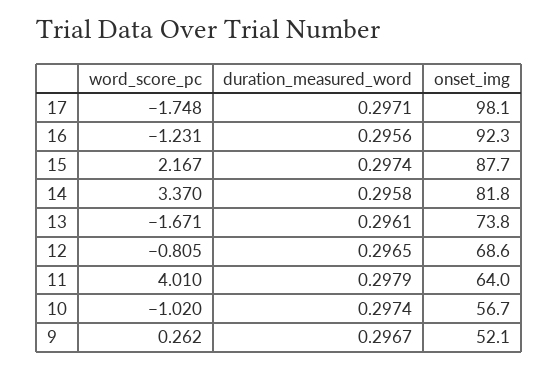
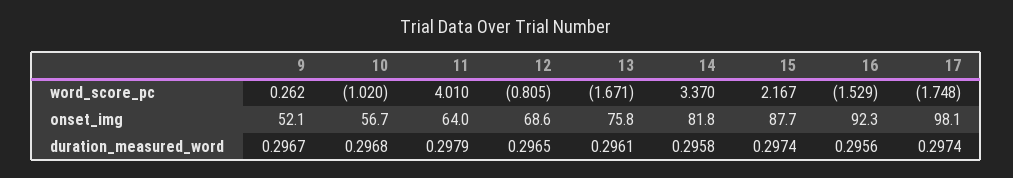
  {
    "word_score_pc": {
      "17": -1.748,
-     "16": -1.231,
+     "16": -1.529,
      "15": 2.167,
      "14": 3.37,
      "13": -1.671,
      "12": -0.805,
      "11": 4.01,
      "10": -1.02,
      "9": 0.262
    },
    "duration_measured_word": {
-     "17": 0.2971,
+     "17": 0.2974,
      "16": 0.2956,
      "15": 0.2974,
      "14": 0.2958,
      "13": 0.2961,
      "12": 0.2965,
      "11": 0.2979,
-     "10": 0.2974,
+     "10": 0.2968,
      "9": 0.2967
    },
    "onset_img": {
      "17": 98.1,
      "16": 92.3,
      "15": 87.7,
      "14": 81.8,
-     "13": 73.8,
+     "13": 75.8,
      "12": 68.6,
      "11": 64,
      "10": 56.7,
      "9": 52.1
    }
  }

